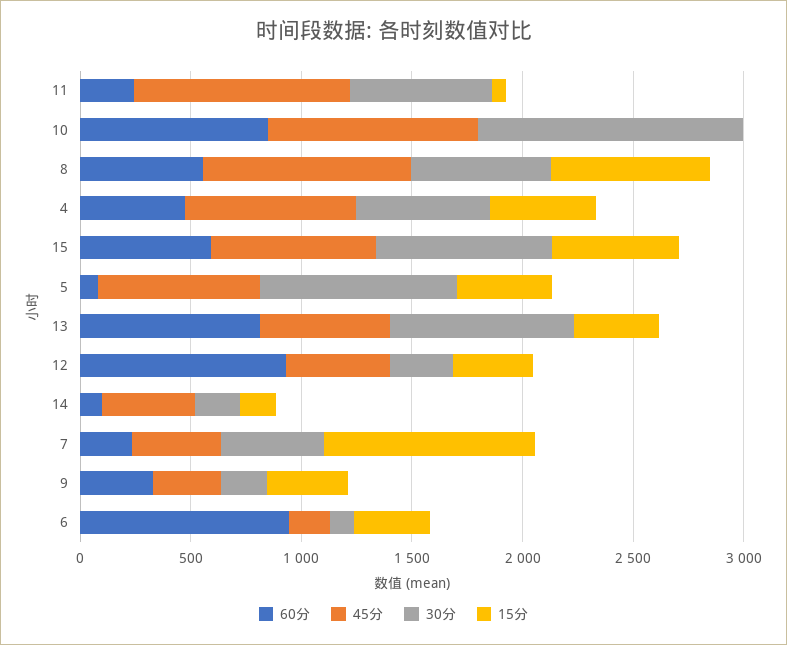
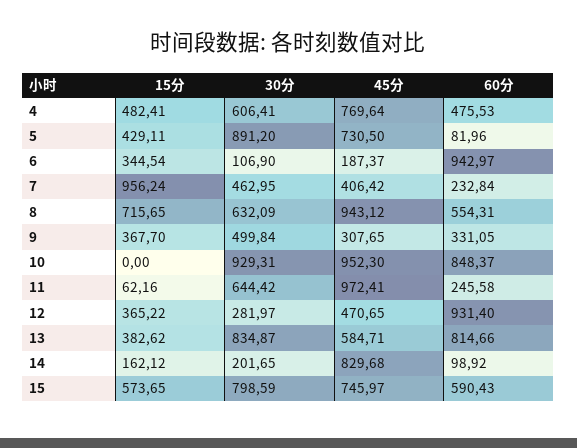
  {
    "60分": {
      "11": 245.58,
      "10": 848.37,
      "8": 554.31,
      "4": 475.53,
      "15": 590.43,
      "5": 81.96,
      "13": 814.66,
      "12": 931.4,
      "14": 98.92,
      "7": 232.84,
      "9": 331.05,
      "6": 942.97
    },
    "45分": {
      "11": 972.41,
      "10": 952.3,
      "8": 943.12,
      "4": 769.64,
      "15": 745.97,
      "5": 730.5,
      "13": 584.71,
      "12": 470.65,
-     "14": 400,
+     "14": 829.68,
      "7": 406.42,
      "9": 307.65,
      "6": 187.37
    },
    "30分": {
      "11": 644.42,
-     "10": 1200,
+     "10": 929.31,
      "8": 632.09,
      "4": 606.41,
      "15": 798.59,
      "5": 891.2,
      "13": 834.87,
      "12": 281.97,
      "14": 201.65,
      "7": 462.95,
-     "9": 200,
+     "9": 499.84,
      "6": 106.9
    },
    "15分": {
      "11": 62.16,
      "10": 0,
      "8": 715.65,
      "4": 482.41,
      "15": 573.65,
      "5": 429.11,
      "13": 382.62,
      "12": 365.22,
      "14": 162.12,
      "7": 956.24,
      "9": 367.7,
      "6": 344.54
    }
  }

